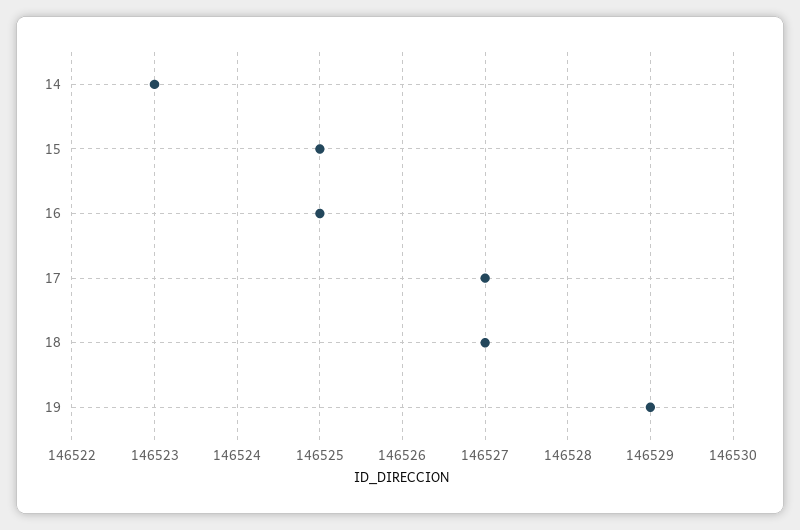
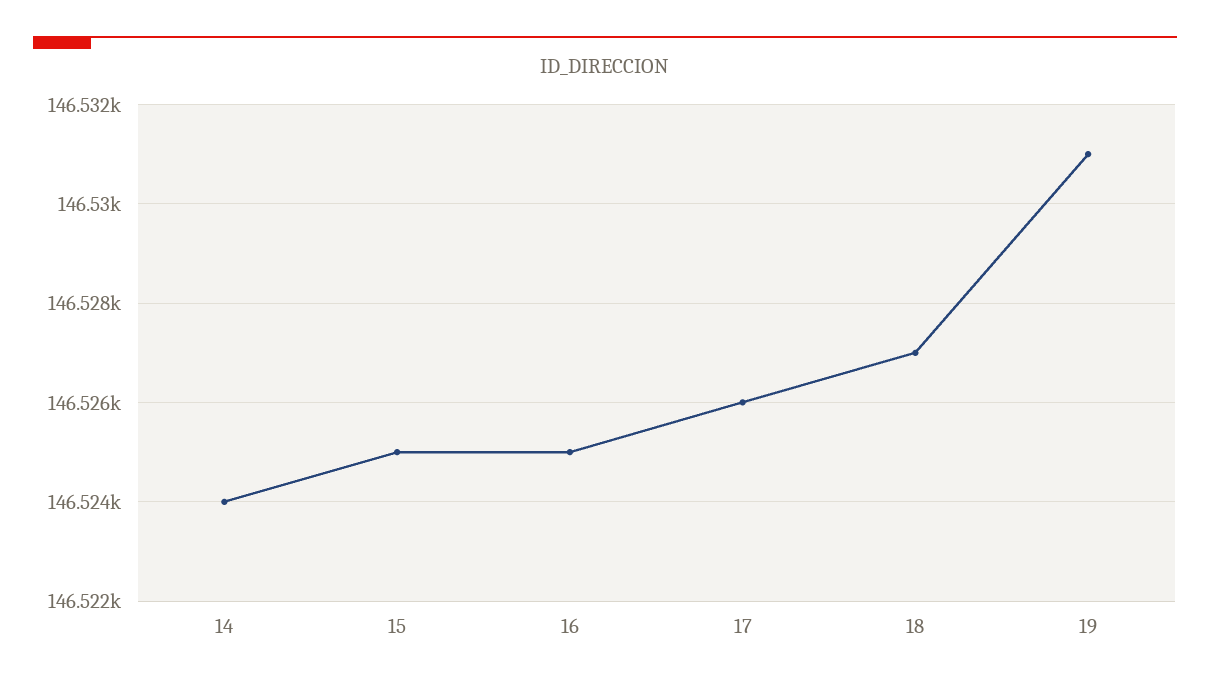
  {
-   "14": 146523,
+   "14": 146524,
    "15": 146525,
    "16": 146525,
-   "17": 146527,
+   "17": 146526,
    "18": 146527,
-   "19": 146529
+   "19": 146531
  }

